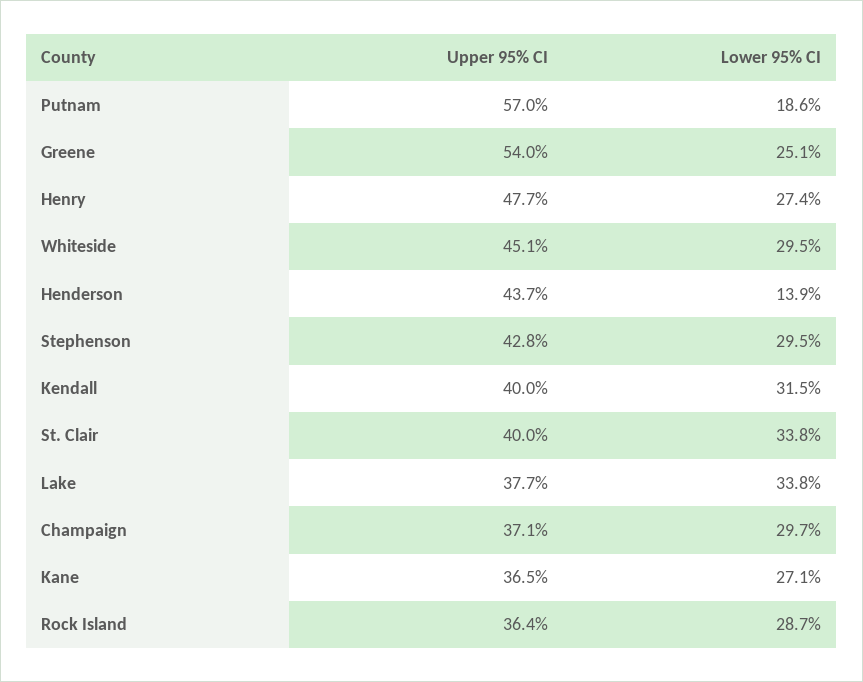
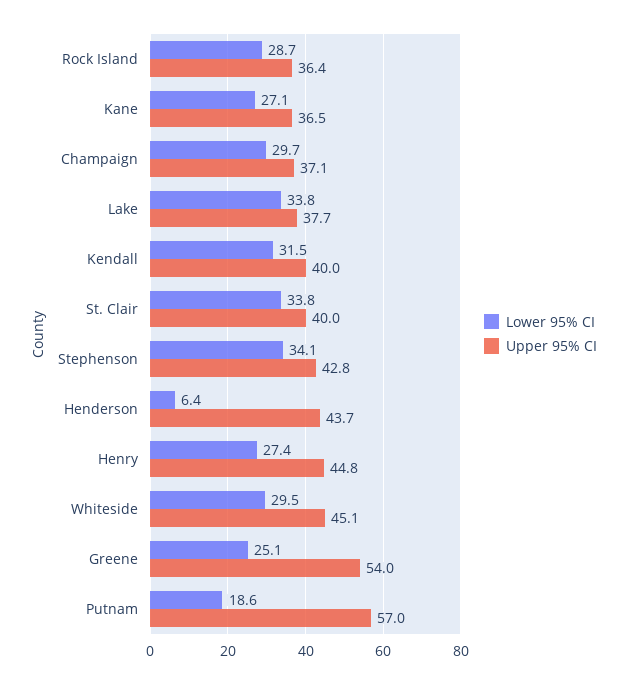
  {
    "Upper 95% CI": {
      "Putnam": 57,
      "Greene": 54,
-     "Henry": 47.7,
+     "Henry": 44.8,
      "Whiteside": 45.1,
      "Henderson": 43.7,
      "Stephenson": 42.8,
      "Kendall": 40,
      "St. Clair": 40,
      "Lake": 37.7,
      "Champaign": 37.1,
      "Kane": 36.5,
      "Rock Island": 36.4
    },
    "Lower 95% CI": {
      "Putnam": 18.6,
      "Greene": 25.1,
      "Henry": 27.4,
      "Whiteside": 29.5,
-     "Henderson": 13.9,
+     "Henderson": 6.4,
-     "Stephenson": 29.5,
+     "Stephenson": 34.1,
      "Kendall": 31.5,
      "St. Clair": 33.8,
      "Lake": 33.8,
      "Champaign": 29.7,
      "Kane": 27.1,
      "Rock Island": 28.7
    }
  }

